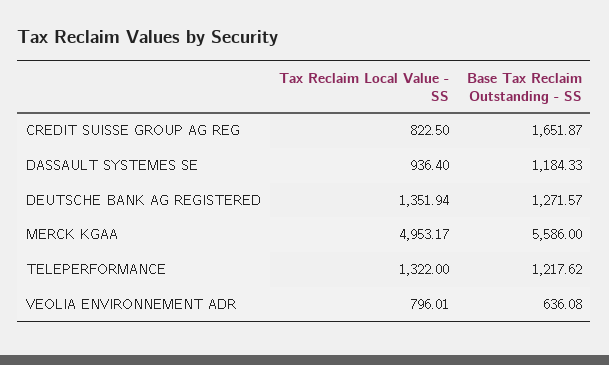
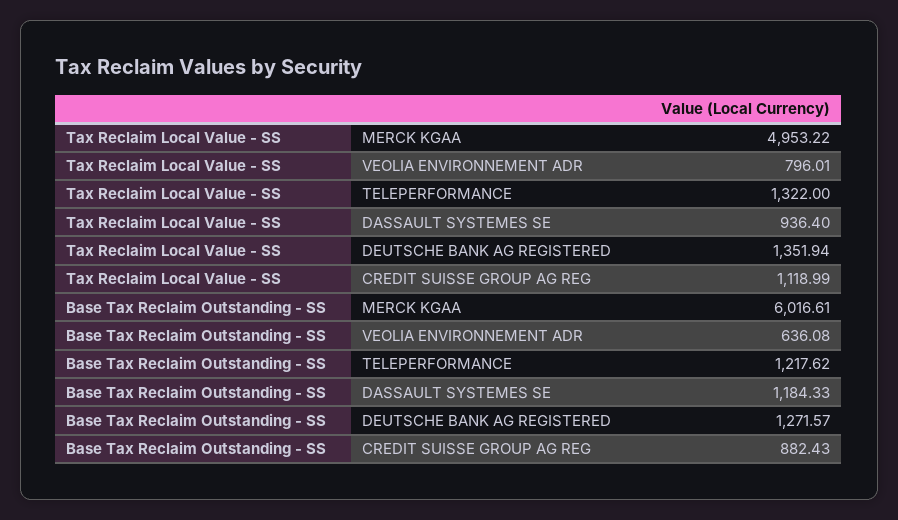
  {
    "Tax Reclaim Local Value - SS": {
-     "CREDIT SUISSE GROUP AG REG": 822.5,
+     "CREDIT SUISSE GROUP AG REG": 1118.99,
      "DASSAULT SYSTEMES SE": 936.4,
      "DEUTSCHE BANK AG REGISTERED": 1351.94,
-     "MERCK KGAA": 4953.17,
+     "MERCK KGAA": 4953.22,
      "TELEPERFORMANCE": 1322,
      "VEOLIA ENVIRONNEMENT ADR": 796.01
    },
    "Base Tax Reclaim Outstanding - SS": {
-     "CREDIT SUISSE GROUP AG REG": 1651.87,
+     "CREDIT SUISSE GROUP AG REG": 882.43,
      "DASSAULT SYSTEMES SE": 1184.33,
      "DEUTSCHE BANK AG REGISTERED": 1271.57,
-     "MERCK KGAA": 5586,
+     "MERCK KGAA": 6016.61,
      "TELEPERFORMANCE": 1217.62,
      "VEOLIA ENVIRONNEMENT ADR": 636.08
    }
  }

